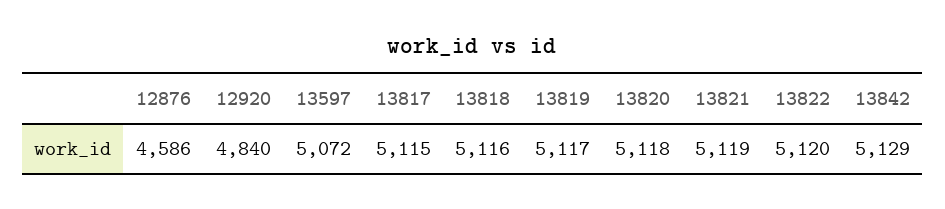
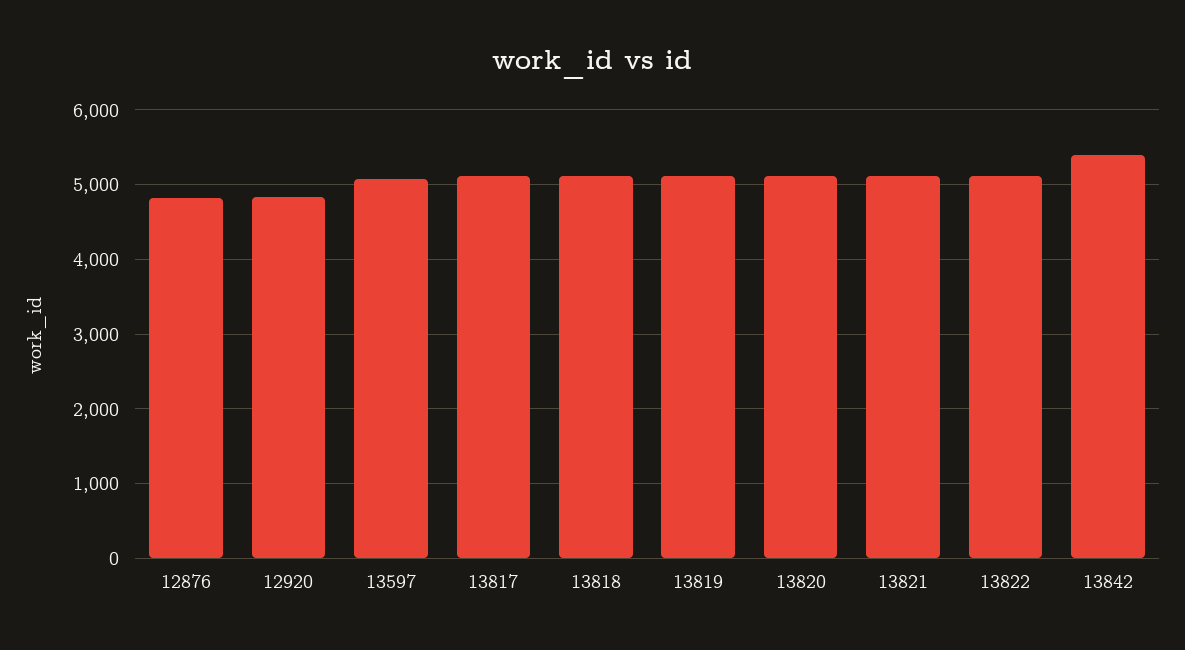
  {
-   "12876": 4586,
+   "12876": 4800,
    "12920": 4840,
    "13597": 5072,
    "13817": 5115,
    "13818": 5116,
    "13819": 5117,
    "13820": 5118,
    "13821": 5119,
    "13822": 5120,
-   "13842": 5129
+   "13842": 5400
  }

